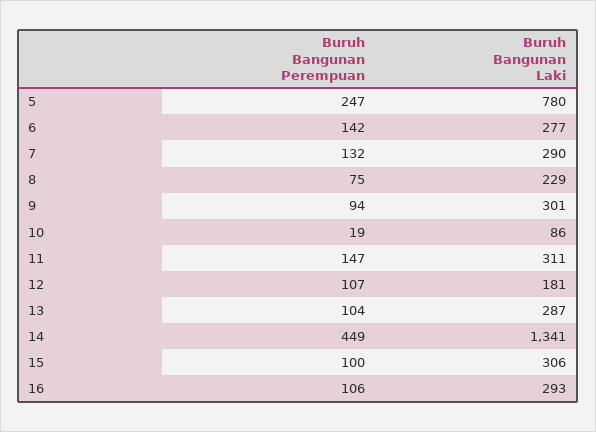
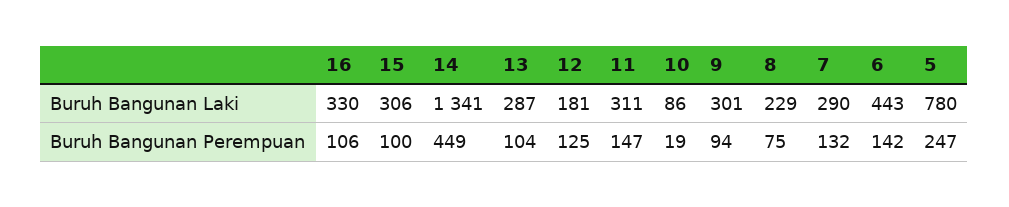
  {
    "Buruh Bangunan Perempuan": {
      "5": 247,
      "6": 142,
      "7": 132,
      "8": 75,
      "9": 94,
      "10": 19,
      "11": 147,
-     "12": 107,
+     "12": 125,
      "13": 104,
      "14": 449,
      "15": 100,
      "16": 106
    },
    "Buruh Bangunan Laki": {
      "5": 780,
-     "6": 277,
+     "6": 443,
      "7": 290,
      "8": 229,
      "9": 301,
      "10": 86,
      "11": 311,
      "12": 181,
      "13": 287,
      "14": 1341,
      "15": 306,
-     "16": 293
+     "16": 330
    }
  }

